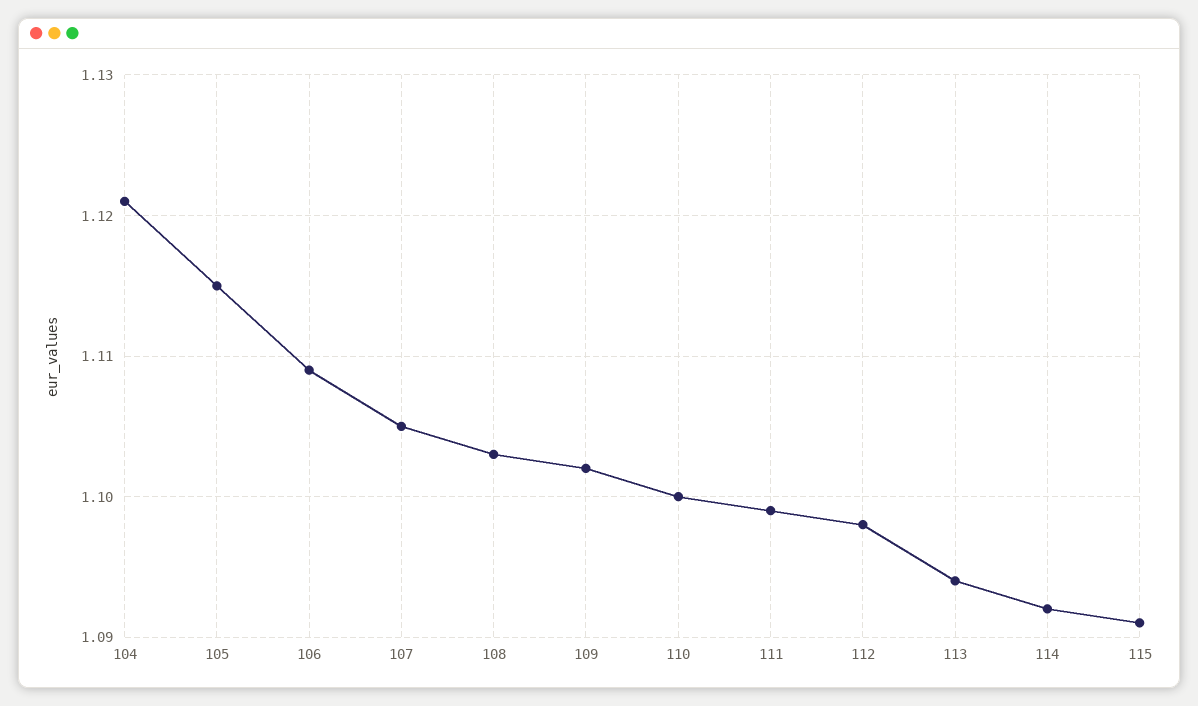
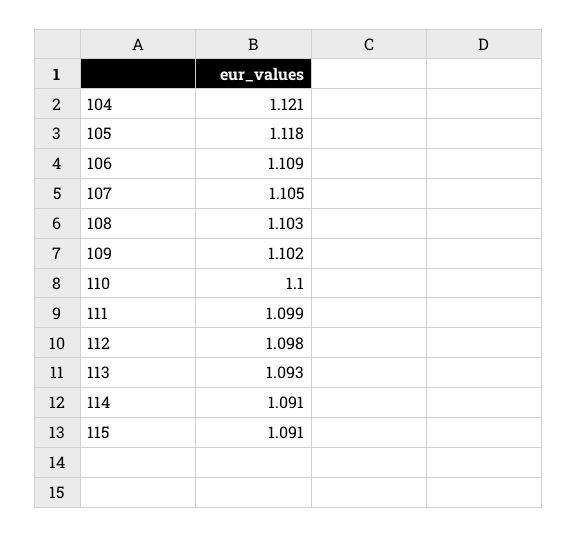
  {
    "104": 1.121,
-   "105": 1.115,
+   "105": 1.118,
    "106": 1.109,
    "107": 1.105,
    "108": 1.103,
    "109": 1.102,
    "110": 1.1,
    "111": 1.099,
    "112": 1.098,
-   "113": 1.094,
+   "113": 1.093,
-   "114": 1.092,
+   "114": 1.091,
    "115": 1.091
  }

